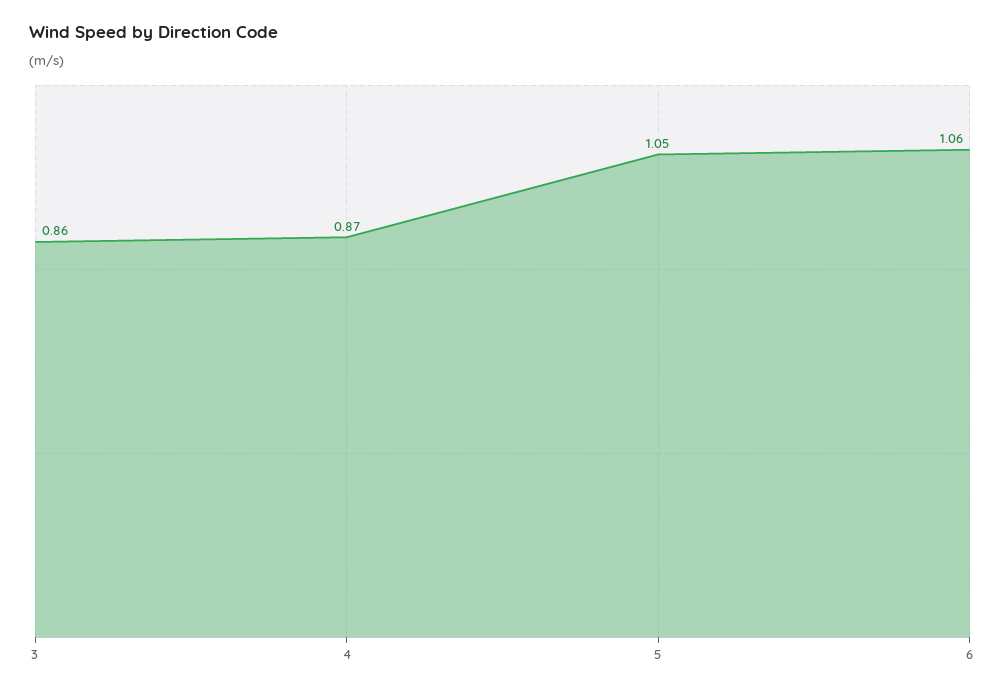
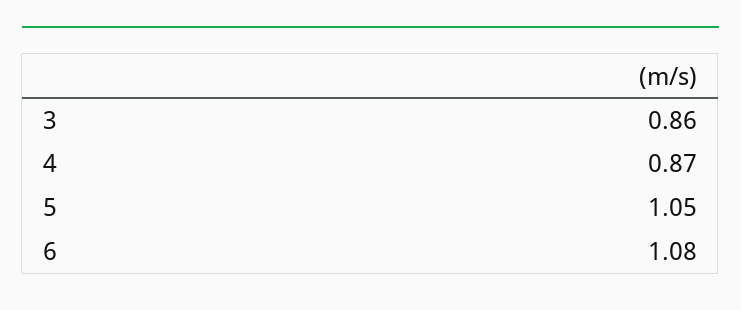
  {
    "3": 0.86,
    "4": 0.87,
    "5": 1.05,
-   "6": 1.06
+   "6": 1.08
  }

